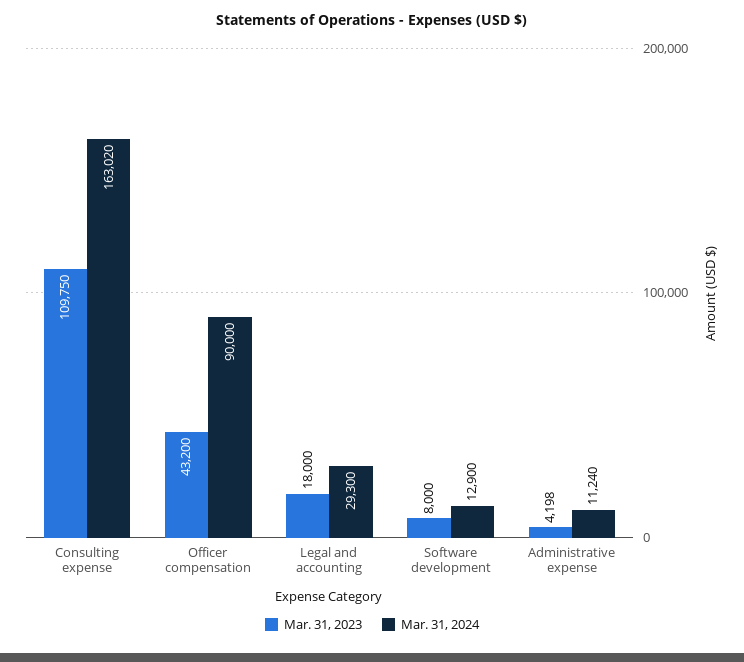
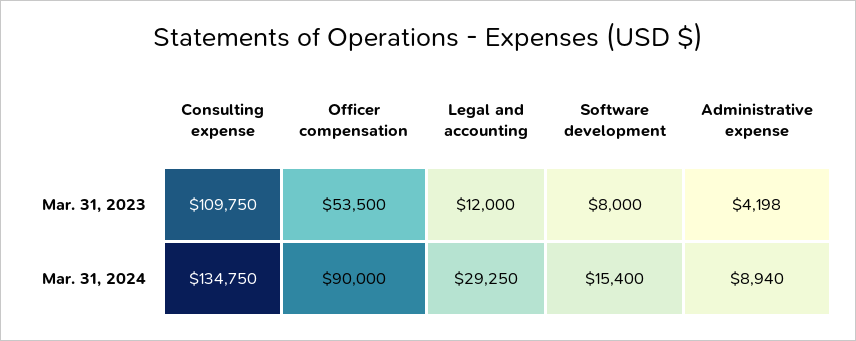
  {
    "Mar. 31, 2023": {
      "Consulting expense": 109750,
-     "Officer compensation": 43200,
+     "Officer compensation": 53500,
-     "Legal and accounting": 18000,
+     "Legal and accounting": 12000,
      "Software development": 8000,
      "Administrative expense": 4198
    },
    "Mar. 31, 2024": {
-     "Consulting expense": 163020,
+     "Consulting expense": 134750,
      "Officer compensation": 90000,
-     "Legal and accounting": 29300,
+     "Legal and accounting": 29250,
-     "Software development": 12900,
+     "Software development": 15400,
-     "Administrative expense": 11240
+     "Administrative expense": 8940
    }
  }

